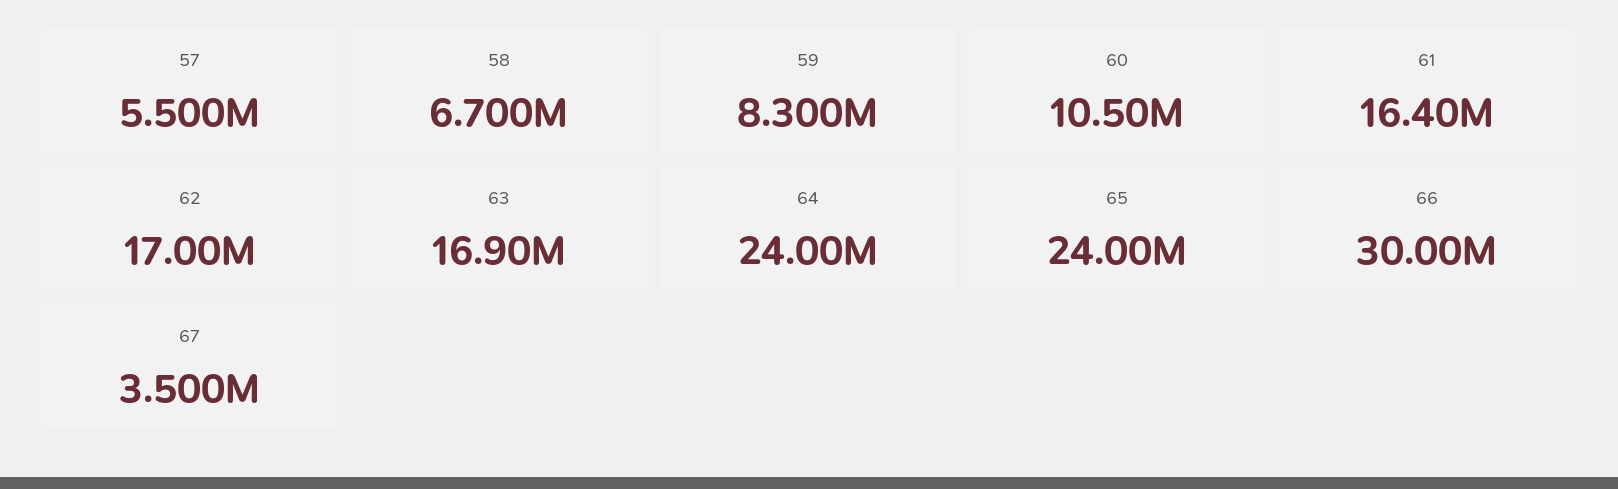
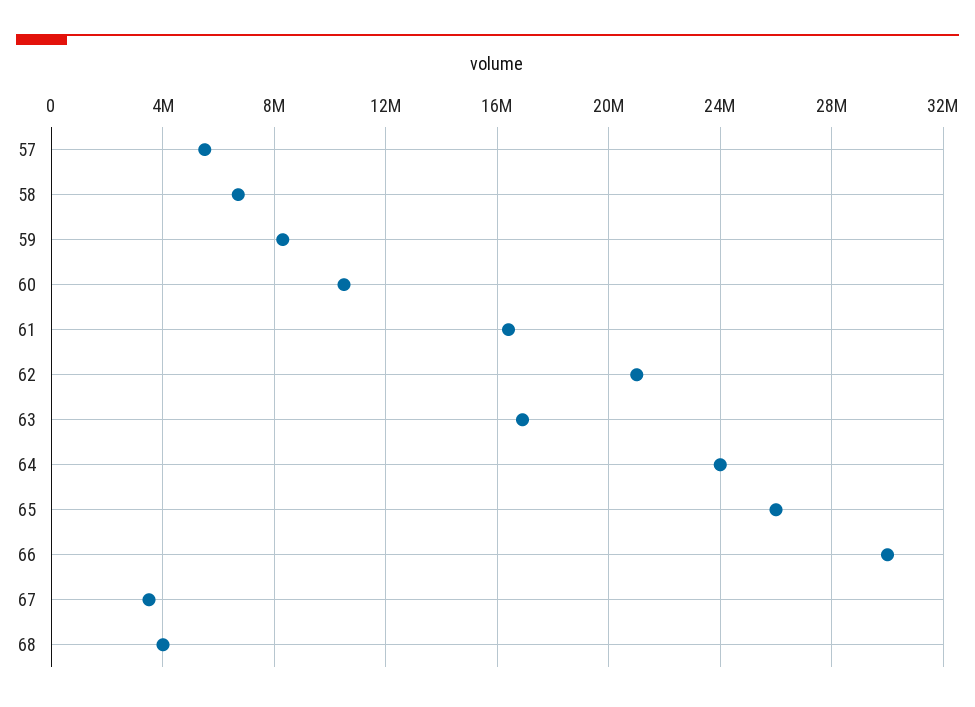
  {
    "57": 5500000,
    "58": 6700000,
    "59": 8300000,
    "60": 10500000,
    "61": 16400000,
-   "62": 17000000,
+   "62": 21000000,
    "63": 16900000,
    "64": 24000000,
-   "65": 24000000,
+   "65": 26000000,
    "66": 30000000,
-   "67": 3500000
+   "67": 3500000,
+   "68": 4000000
  }

